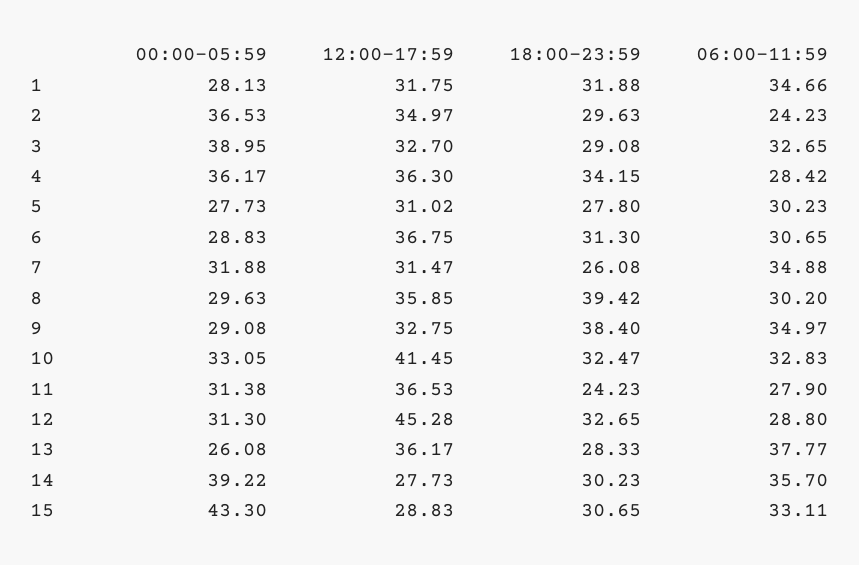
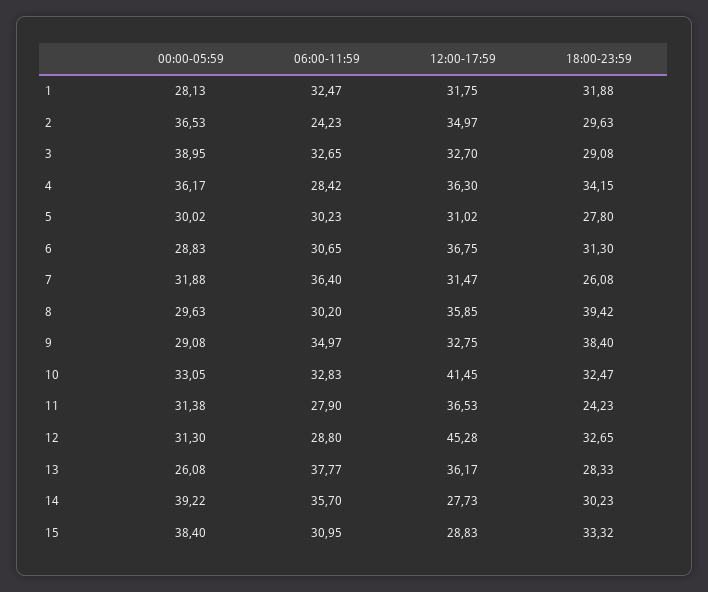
  {
    "00:00-05:59": {
      "1": 28.13,
      "2": 36.53,
      "3": 38.95,
      "4": 36.17,
-     "5": 27.73,
+     "5": 30.02,
      "6": 28.83,
      "7": 31.88,
      "8": 29.63,
      "9": 29.08,
      "10": 33.05,
      "11": 31.38,
      "12": 31.3,
      "13": 26.08,
      "14": 39.22,
-     "15": 43.3
+     "15": 38.4
    },
    "12:00-17:59": {
      "1": 31.75,
      "2": 34.97,
      "3": 32.7,
      "4": 36.3,
      "5": 31.02,
      "6": 36.75,
      "7": 31.47,
      "8": 35.85,
      "9": 32.75,
      "10": 41.45,
      "11": 36.53,
      "12": 45.28,
      "13": 36.17,
      "14": 27.73,
      "15": 28.83
    },
    "18:00-23:59": {
      "1": 31.88,
      "2": 29.63,
      "3": 29.08,
      "4": 34.15,
      "5": 27.8,
      "6": 31.3,
      "7": 26.08,
      "8": 39.42,
      "9": 38.4,
      "10": 32.47,
      "11": 24.23,
      "12": 32.65,
      "13": 28.33,
      "14": 30.23,
-     "15": 30.65
+     "15": 33.32
    },
    "06:00-11:59": {
-     "1": 34.66,
+     "1": 32.47,
      "2": 24.23,
      "3": 32.65,
      "4": 28.42,
      "5": 30.23,
      "6": 30.65,
-     "7": 34.88,
+     "7": 36.4,
      "8": 30.2,
      "9": 34.97,
      "10": 32.83,
      "11": 27.9,
      "12": 28.8,
      "13": 37.77,
      "14": 35.7,
-     "15": 33.11
+     "15": 30.95
    }
  }

